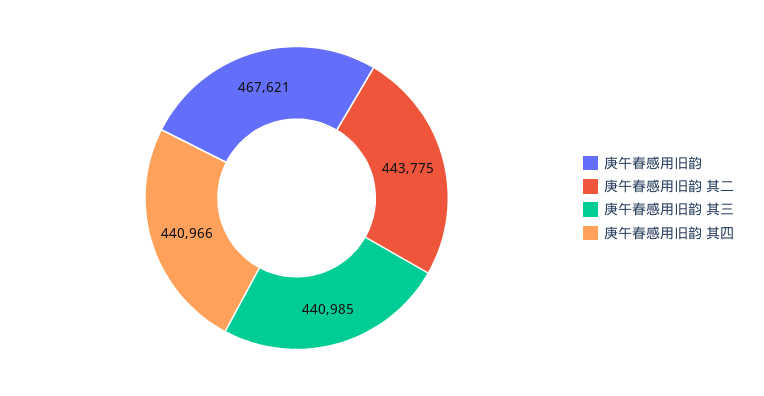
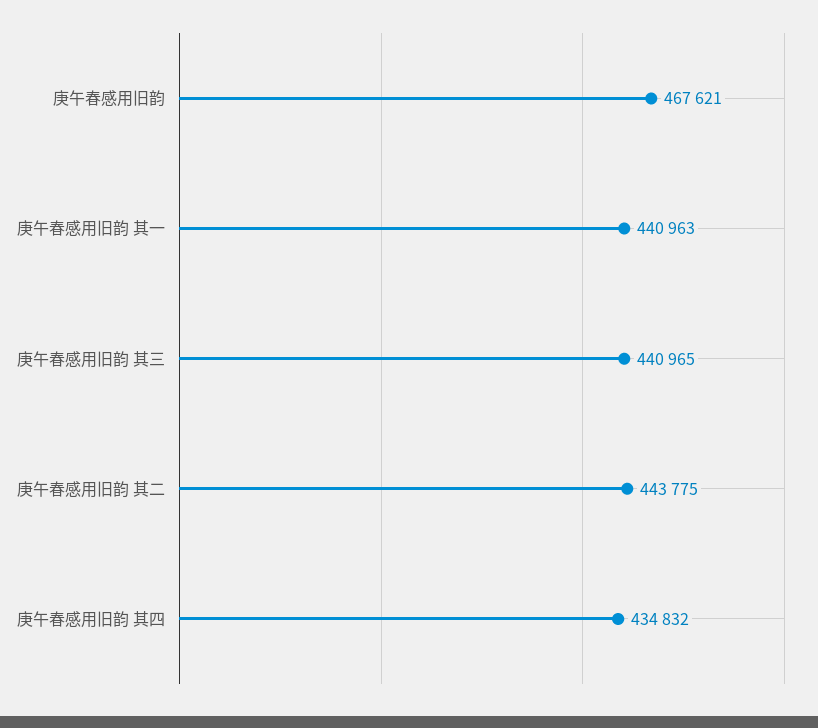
  {
    "庚午春感用旧韵": 467621,
    "庚午春感用旧韵 其二": 443775,
-   "庚午春感用旧韵 其三": 440985,
+   "庚午春感用旧韵 其三": 440965,
-   "庚午春感用旧韵 其四": 440966
+   "庚午春感用旧韵 其四": 434832,
+   "庚午春感用旧韵 其一": 440963
  }

